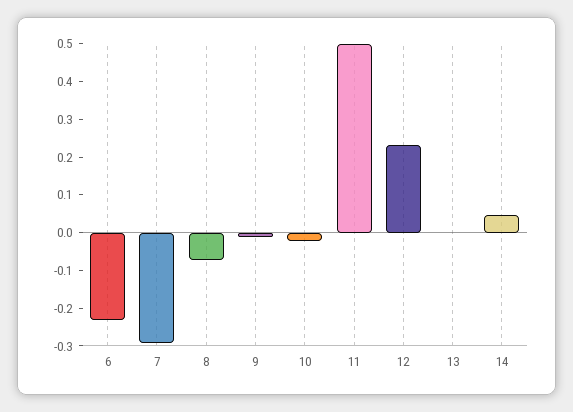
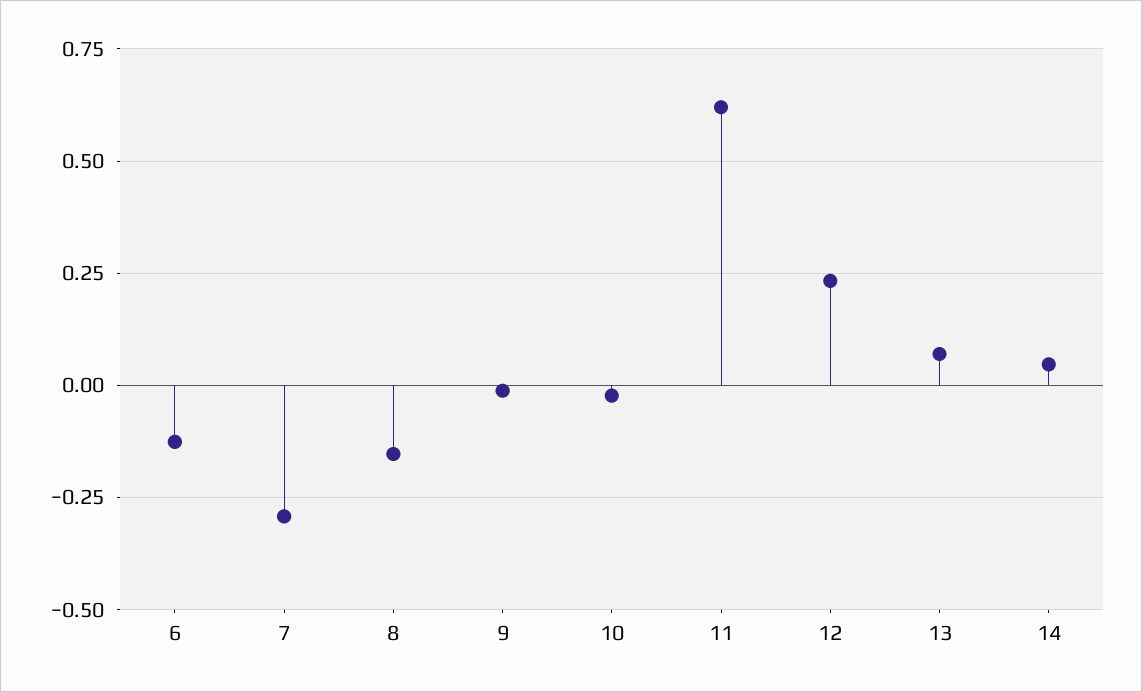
  {
-   "6": -0.225,
+   "6": -0.125,
    "7": -0.3,
-   "8": -0.075,
+   "8": -0.15,
    "9": 0,
    "10": -0.025,
-   "11": 0.5,
+   "11": 0.625,
    "12": 0.225,
-   "13": 0,
+   "13": 0.075,
    "14": 0.05
  }

